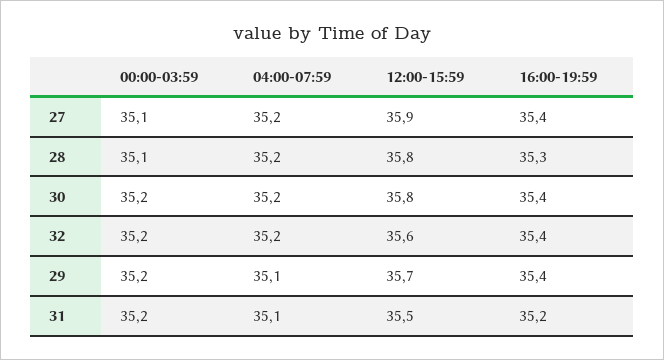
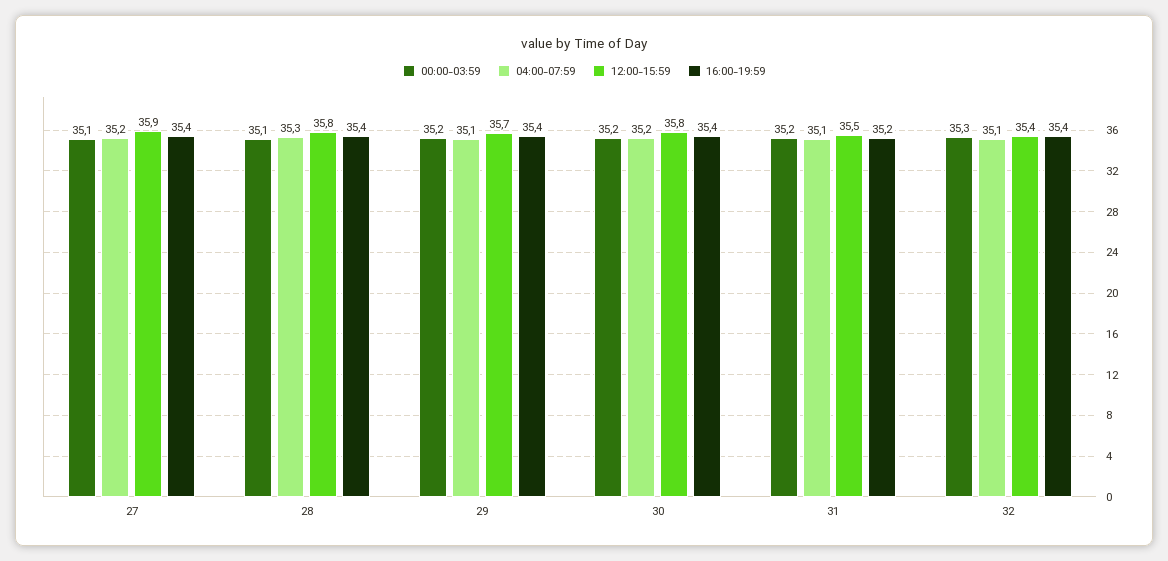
  {
    "00:00-03:59": {
      "27": 35.1,
      "28": 35.1,
      "30": 35.2,
-     "32": 35.2,
+     "32": 35.3,
      "29": 35.2,
      "31": 35.2
    },
    "04:00-07:59": {
      "27": 35.2,
-     "28": 35.2,
+     "28": 35.3,
      "30": 35.2,
-     "32": 35.2,
+     "32": 35.1,
      "29": 35.1,
      "31": 35.1
    },
    "12:00-15:59": {
      "27": 35.9,
      "28": 35.8,
      "30": 35.8,
-     "32": 35.6,
+     "32": 35.4,
      "29": 35.7,
      "31": 35.5
    },
    "16:00-19:59": {
      "27": 35.4,
-     "28": 35.3,
+     "28": 35.4,
      "30": 35.4,
      "32": 35.4,
      "29": 35.4,
      "31": 35.2
    }
  }

